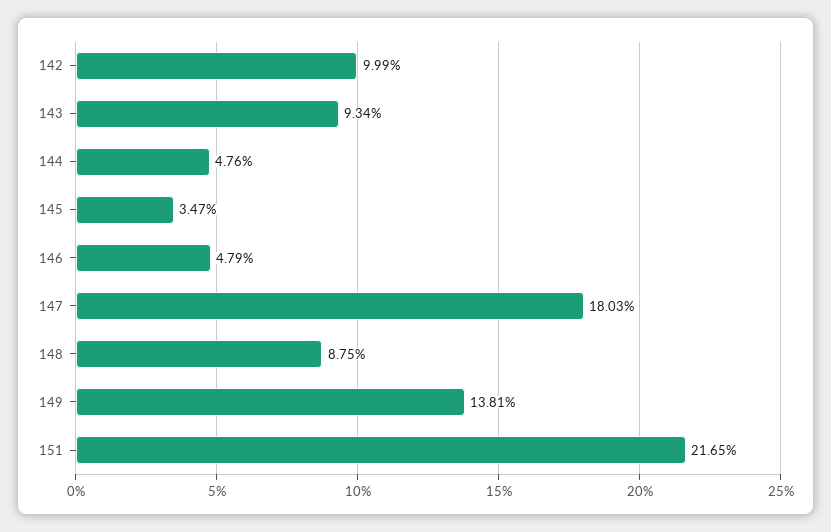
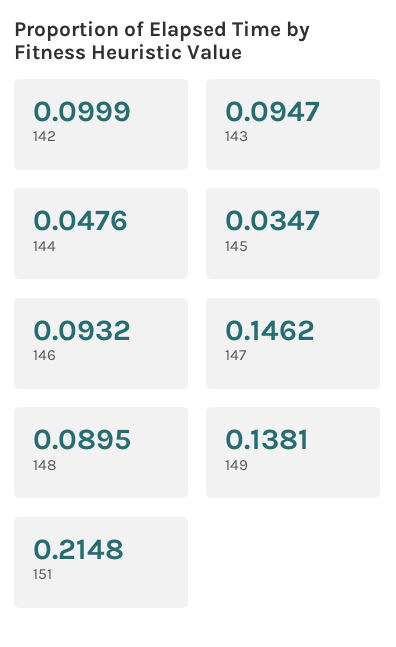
  {
    "142": 0.0999,
-   "143": 0.0934,
+   "143": 0.0947,
    "144": 0.0476,
    "145": 0.0347,
-   "146": 0.0479,
+   "146": 0.0932,
-   "147": 0.1803,
+   "147": 0.1462,
-   "148": 0.0875,
+   "148": 0.0895,
    "149": 0.1381,
-   "151": 0.2165
+   "151": 0.2148
  }

